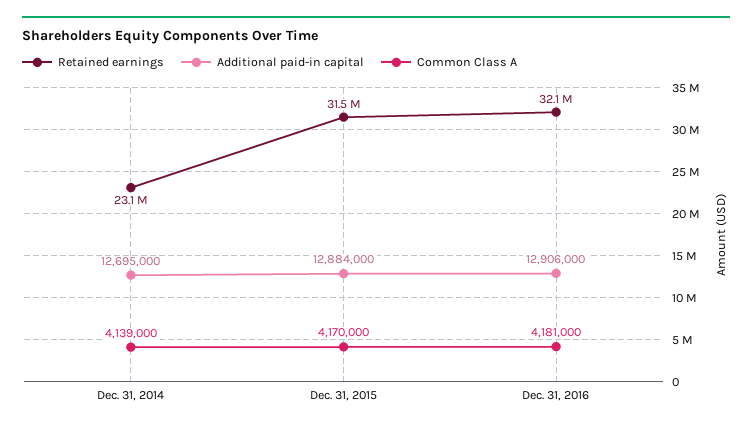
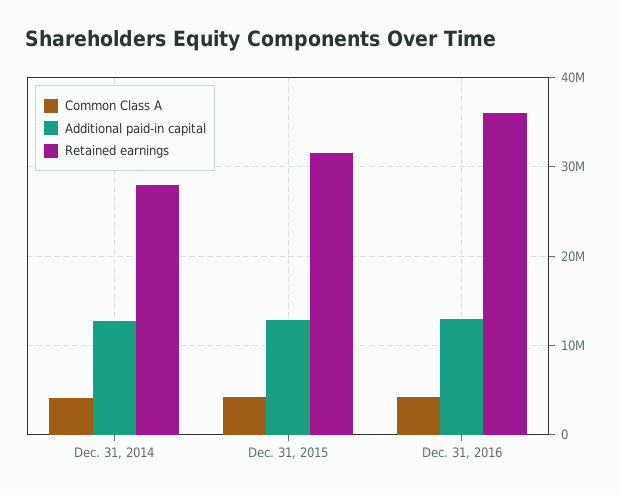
  {
    "Retained earnings": {
-     "Dec. 31, 2014": 23100000,
+     "Dec. 31, 2014": 28000000,
      "Dec. 31, 2015": 31500000,
-     "Dec. 31, 2016": 32100000
+     "Dec. 31, 2016": 36000000
    },
    "Additional paid-in capital": {
      "Dec. 31, 2014": 12695000,
      "Dec. 31, 2015": 12884000,
      "Dec. 31, 2016": 12906000
    },
    "Common Class A": {
      "Dec. 31, 2014": 4139000,
      "Dec. 31, 2015": 4170000,
      "Dec. 31, 2016": 4181000
    }
  }

